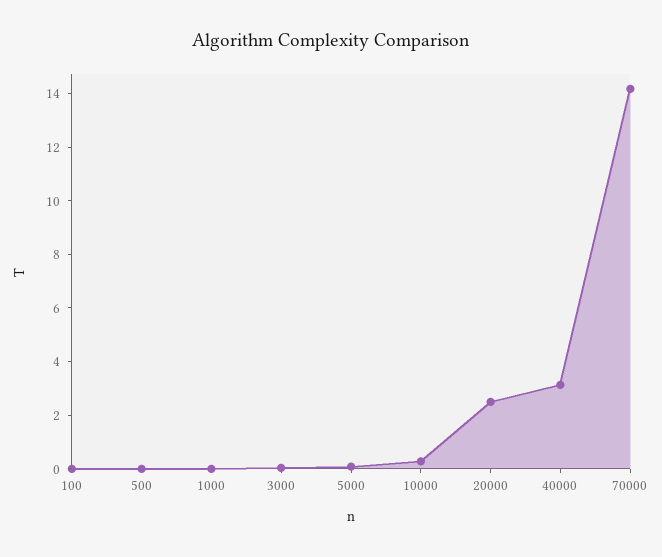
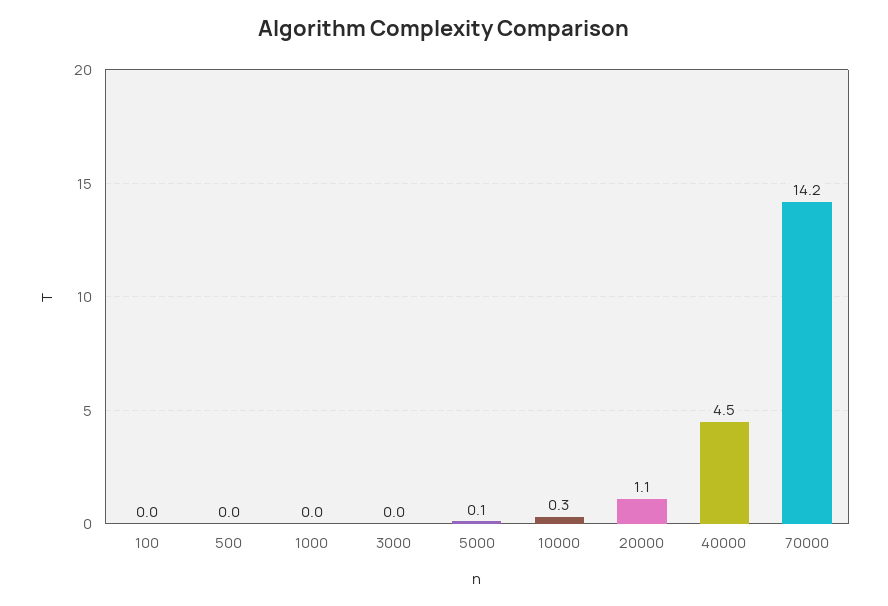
  {
    "100": 0,
    "500": 0,
    "1000": 0,
    "3000": 0,
    "5000": 0.1,
    "10000": 0.3,
-   "20000": 2.5,
+   "20000": 1.1,
-   "40000": 3,
+   "40000": 4.5,
    "70000": 14.2
  }

